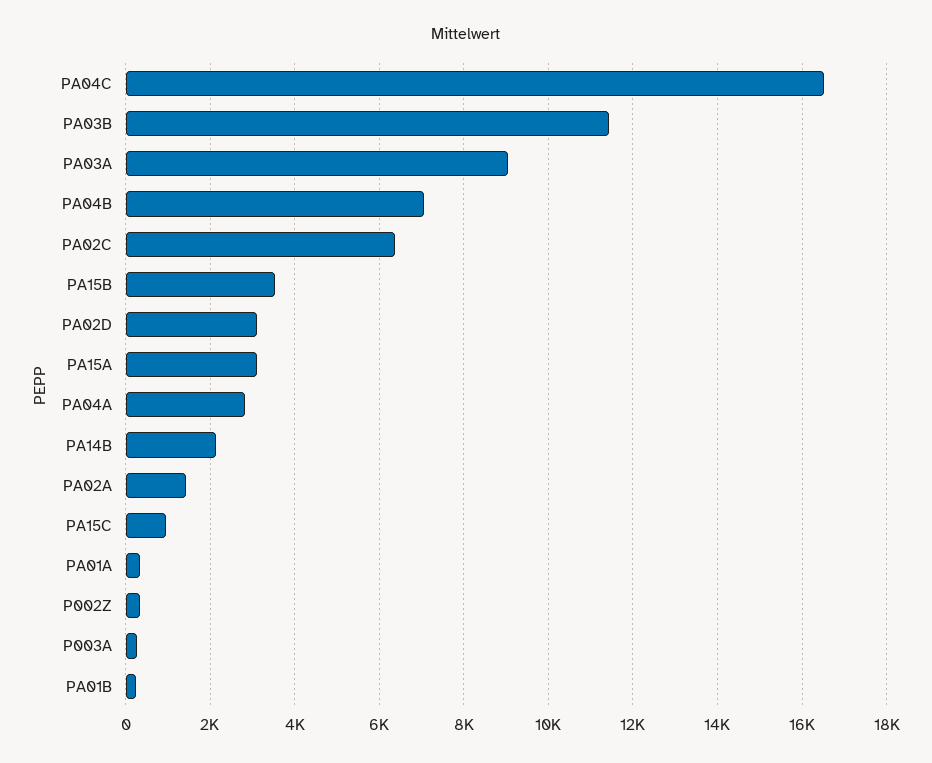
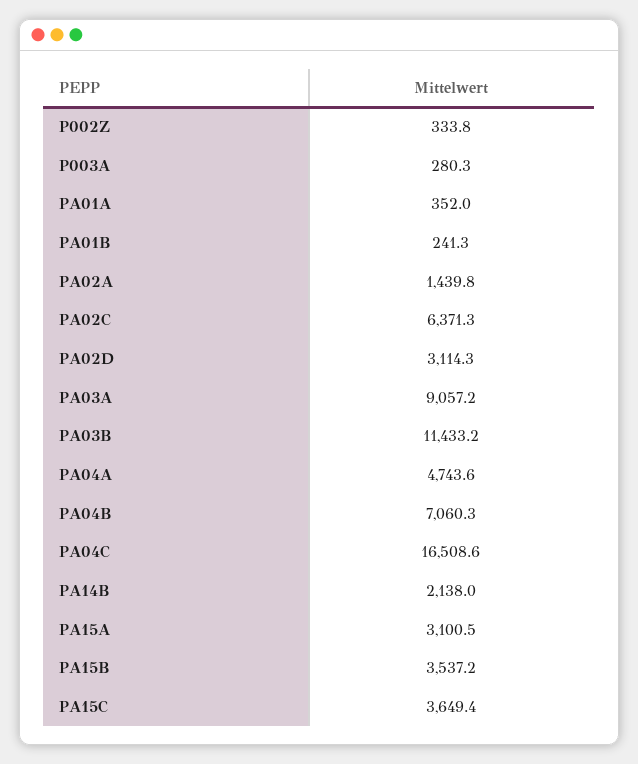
  {
    "PA04C": 16508.6,
    "PA03B": 11433.2,
    "PA03A": 9057.2,
    "PA04B": 7060.3,
    "PA02C": 6371.3,
    "PA15B": 3537.2,
    "PA02D": 3114.3,
    "PA15A": 3100.5,
-   "PA04A": 2800,
+   "PA04A": 4743.6,
    "PA14B": 2138,
    "PA02A": 1439.8,
-   "PA15C": 1000,
+   "PA15C": 3649.4,
    "PA01A": 352,
    "P002Z": 333.8,
    "P003A": 280.3,
    "PA01B": 241.3
  }

